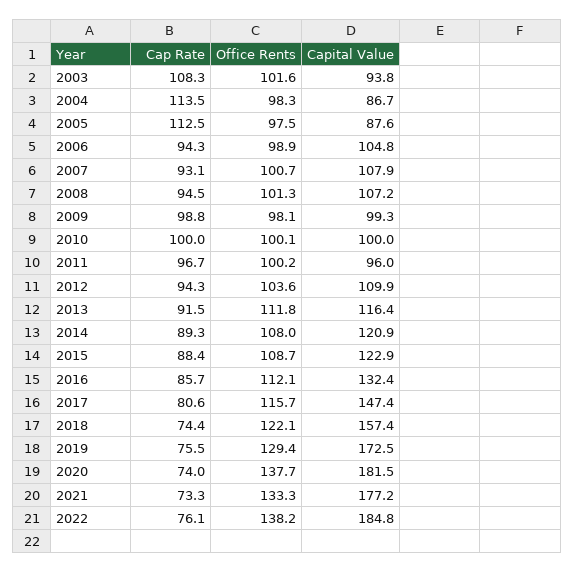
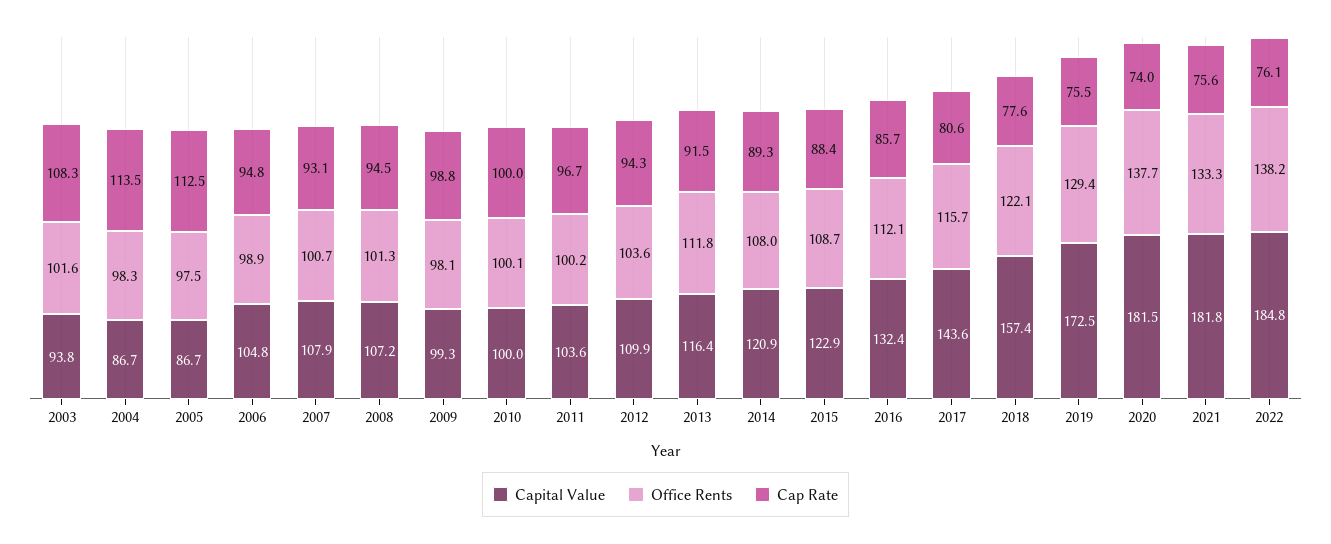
  {
    "Cap Rate": {
      "2003": 108.3,
      "2004": 113.5,
      "2005": 112.5,
-     "2006": 94.3,
+     "2006": 94.8,
      "2007": 93.1,
      "2008": 94.5,
      "2009": 98.8,
      "2010": 100,
      "2011": 96.7,
      "2012": 94.3,
      "2013": 91.5,
      "2014": 89.3,
      "2015": 88.4,
      "2016": 85.7,
      "2017": 80.6,
-     "2018": 74.4,
+     "2018": 77.6,
      "2019": 75.5,
      "2020": 74,
-     "2021": 73.3,
+     "2021": 75.6,
      "2022": 76.1
    },
    "Office Rents": {
      "2003": 101.6,
      "2004": 98.3,
      "2005": 97.5,
      "2006": 98.9,
      "2007": 100.7,
      "2008": 101.3,
      "2009": 98.1,
      "2010": 100.1,
      "2011": 100.2,
      "2012": 103.6,
      "2013": 111.8,
      "2014": 108,
      "2015": 108.7,
      "2016": 112.1,
      "2017": 115.7,
      "2018": 122.1,
      "2019": 129.4,
      "2020": 137.7,
      "2021": 133.3,
      "2022": 138.2
    },
    "Capital Value": {
      "2003": 93.8,
      "2004": 86.7,
-     "2005": 87.6,
+     "2005": 86.7,
      "2006": 104.8,
      "2007": 107.9,
      "2008": 107.2,
      "2009": 99.3,
      "2010": 100,
-     "2011": 96,
+     "2011": 103.6,
      "2012": 109.9,
      "2013": 116.4,
      "2014": 120.9,
      "2015": 122.9,
      "2016": 132.4,
-     "2017": 147.4,
+     "2017": 143.6,
      "2018": 157.4,
      "2019": 172.5,
      "2020": 181.5,
-     "2021": 177.2,
+     "2021": 181.8,
      "2022": 184.8
    }
  }

